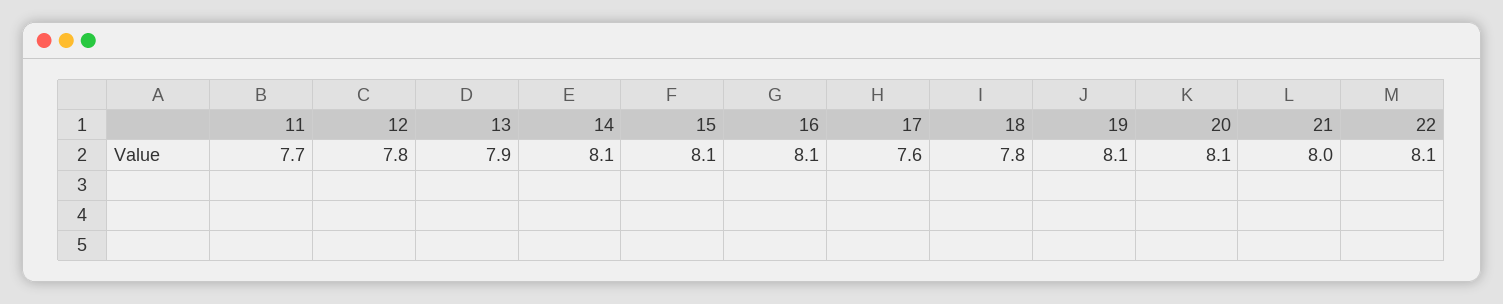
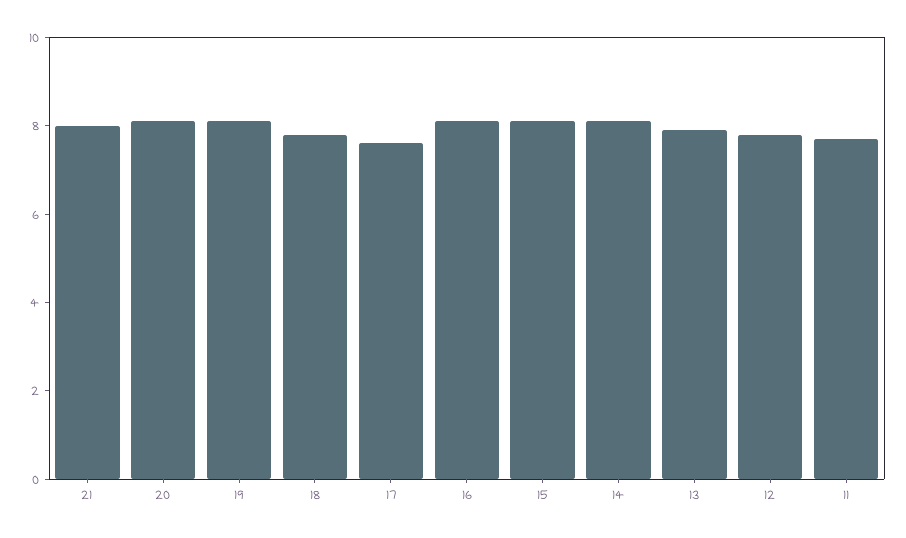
  {
    "11": 7.7,
    "12": 7.8,
    "13": 7.9,
    "14": 8.1,
    "15": 8.1,
    "16": 8.1,
    "17": 7.6,
    "18": 7.8,
    "19": 8.1,
    "20": 8.1,
-   "21": 8,
+   "21": 8
-   "22": 8.1
  }

